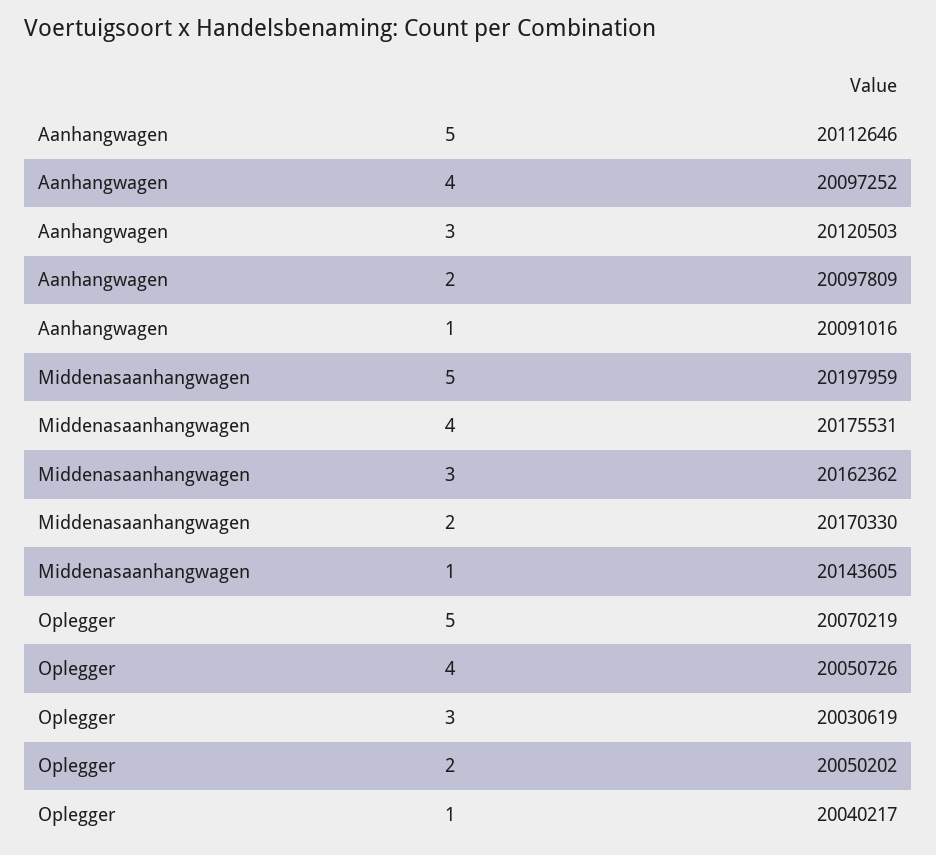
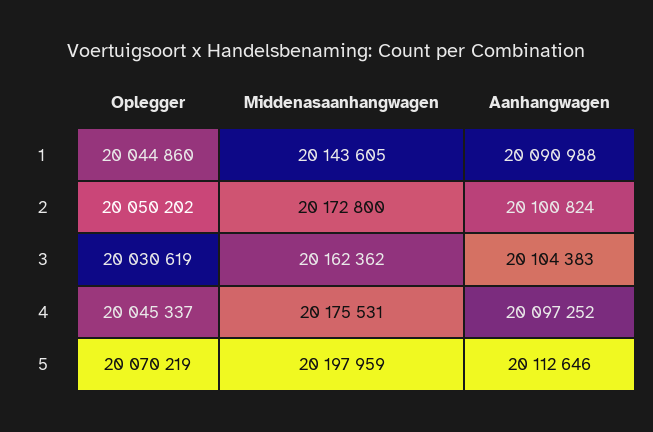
  {
    "Aanhangwagen": {
      "5": 20112646,
      "4": 20097252,
-     "3": 20120503,
+     "3": 20104383,
-     "2": 20097809,
+     "2": 20100824,
-     "1": 20091016
+     "1": 20090988
    },
    "Middenasaanhangwagen": {
      "5": 20197959,
      "4": 20175531,
      "3": 20162362,
-     "2": 20170330,
+     "2": 20172800,
      "1": 20143605
    },
    "Oplegger": {
      "5": 20070219,
-     "4": 20050726,
+     "4": 20045337,
      "3": 20030619,
      "2": 20050202,
-     "1": 20040217
+     "1": 20044860
    }
  }

